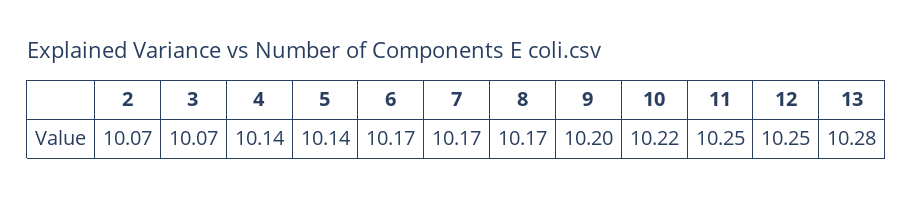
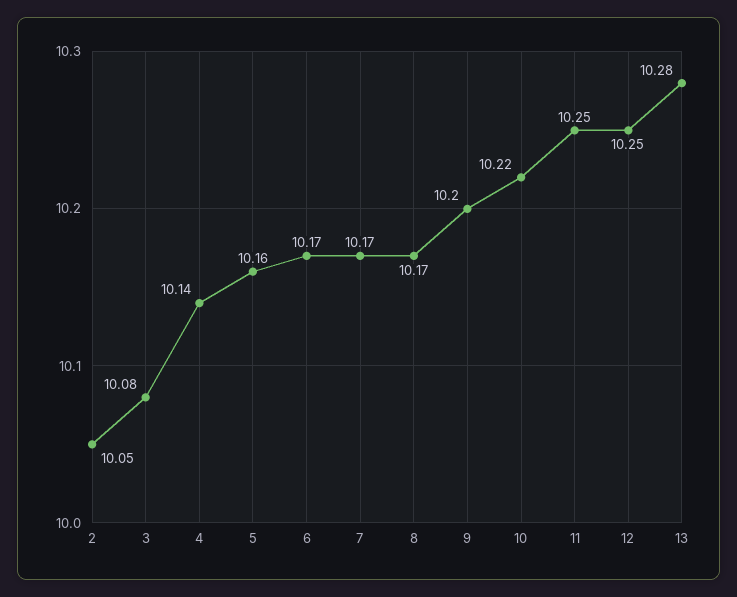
  {
-   "2": 10.07,
+   "2": 10.05,
-   "3": 10.07,
+   "3": 10.08,
    "4": 10.14,
-   "5": 10.14,
+   "5": 10.16,
    "6": 10.17,
    "7": 10.17,
    "8": 10.17,
    "9": 10.2,
    "10": 10.22,
    "11": 10.25,
    "12": 10.25,
    "13": 10.28
  }

